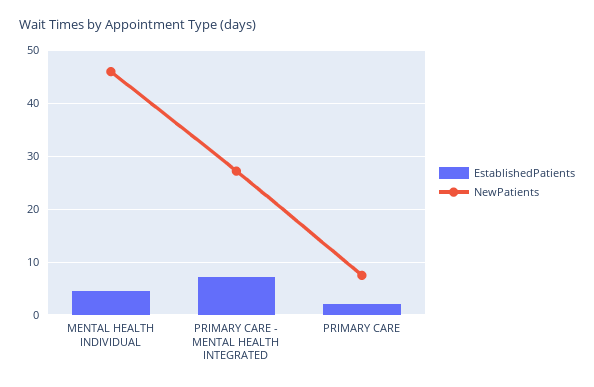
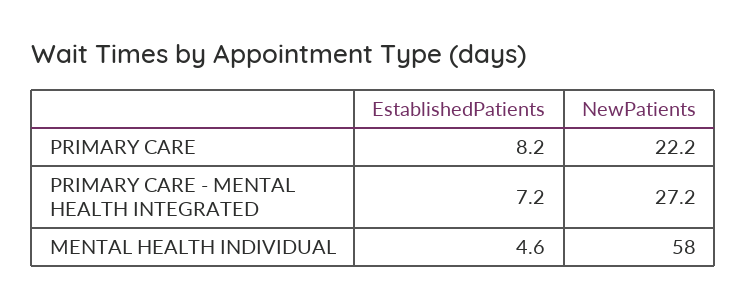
  {
    "EstablishedPatients": {
      "MENTAL HEALTH INDIVIDUAL": 4.6,
      "PRIMARY CARE - MENTAL HEALTH INTEGRATED": 7.2,
-     "PRIMARY CARE": 2
+     "PRIMARY CARE": 8.2
    },
    "NewPatients": {
-     "MENTAL HEALTH INDIVIDUAL": 46,
+     "MENTAL HEALTH INDIVIDUAL": 58,
      "PRIMARY CARE - MENTAL HEALTH INTEGRATED": 27.2,
-     "PRIMARY CARE": 8
+     "PRIMARY CARE": 22.2
    }
  }

